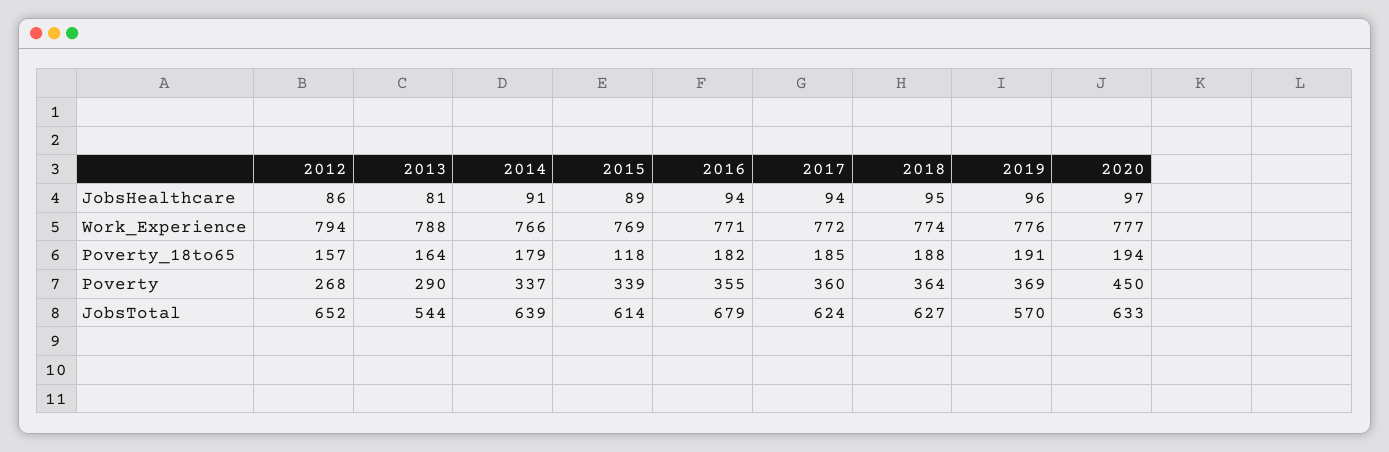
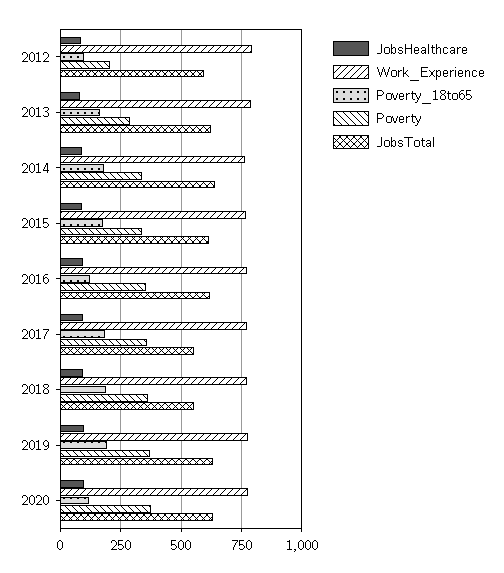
  {
    "JobsHealthcare": {
      "2012": 86,
      "2013": 81,
      "2014": 91,
      "2015": 89,
      "2016": 94,
      "2017": 94,
      "2018": 95,
      "2019": 96,
      "2020": 97
    },
    "Work_Experience": {
      "2012": 794,
      "2013": 788,
      "2014": 766,
      "2015": 769,
      "2016": 771,
      "2017": 772,
      "2018": 774,
      "2019": 776,
      "2020": 777
    },
    "Poverty_18to65": {
-     "2012": 157,
+     "2012": 100,
      "2013": 164,
      "2014": 179,
-     "2015": 118,
+     "2015": 175,
-     "2016": 182,
+     "2016": 125,
      "2017": 185,
      "2018": 188,
      "2019": 191,
-     "2020": 194
+     "2020": 125
    },
    "Poverty": {
-     "2012": 268,
+     "2012": 200,
      "2013": 290,
      "2014": 337,
      "2015": 339,
      "2016": 355,
      "2017": 360,
      "2018": 364,
      "2019": 369,
-     "2020": 450
+     "2020": 375
    },
    "JobsTotal": {
-     "2012": 652,
+     "2012": 600,
-     "2013": 544,
+     "2013": 625,
      "2014": 639,
      "2015": 614,
-     "2016": 679,
+     "2016": 625,
-     "2017": 624,
+     "2017": 550,
-     "2018": 627,
+     "2018": 550,
-     "2019": 570,
+     "2019": 625,
      "2020": 633
    }
  }

